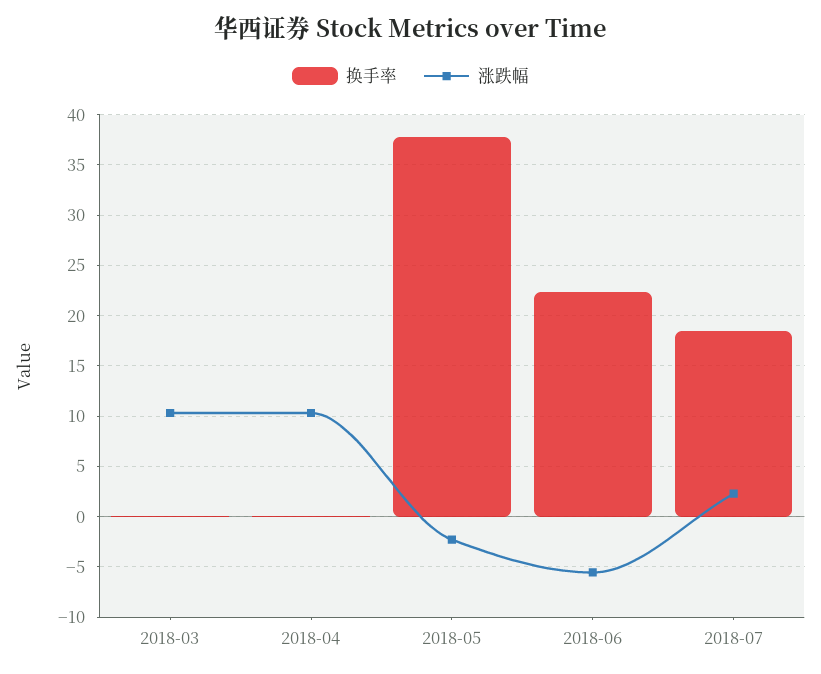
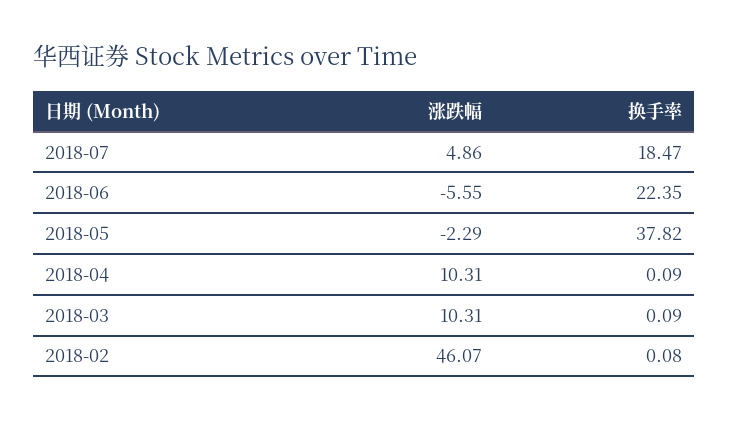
  {
    "换手率": {
      "2018-03": 0.09,
      "2018-04": 0.09,
      "2018-05": 37.82,
      "2018-06": 22.35,
-     "2018-07": 18.47
+     "2018-07": 18.47,
+     "2018-02": 0.08
    },
    "涨跌幅": {
      "2018-03": 10.31,
      "2018-04": 10.31,
      "2018-05": -2.29,
      "2018-06": -5.55,
-     "2018-07": 2
+     "2018-07": 4.86,
+     "2018-02": 46.07
    }
  }

